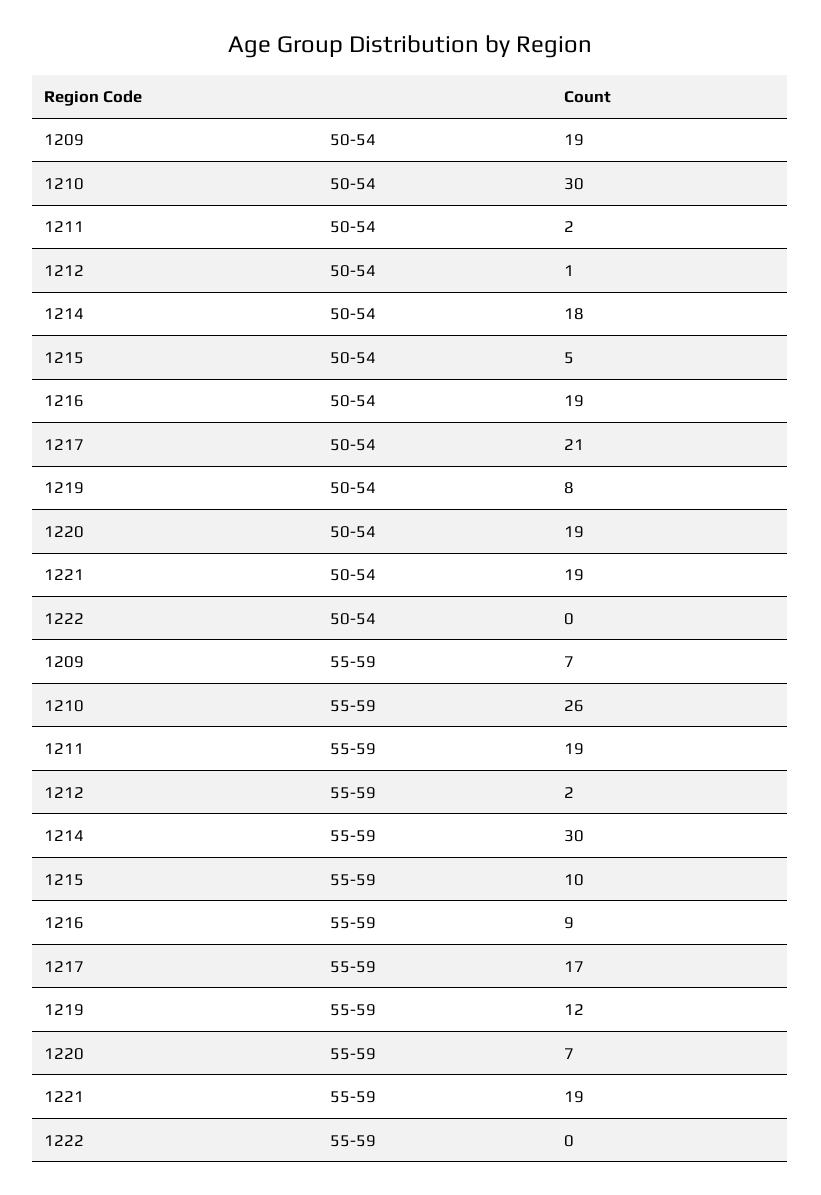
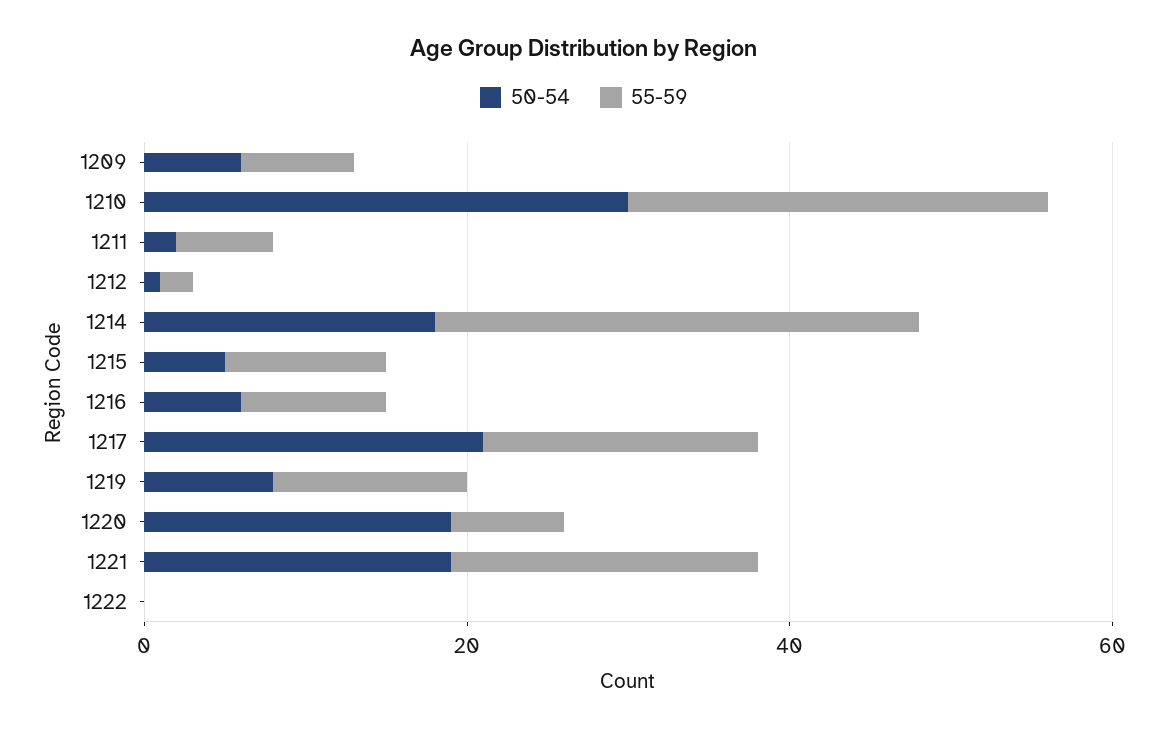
  {
    "50-54": {
-     "1209": 19,
+     "1209": 5,
      "1210": 30,
      "1211": 2,
      "1212": 1,
      "1214": 18,
      "1215": 5,
-     "1216": 19,
+     "1216": 5,
      "1217": 21,
      "1219": 8,
      "1220": 19,
      "1221": 19,
      "1222": 0
    },
    "55-59": {
      "1209": 7,
      "1210": 26,
-     "1211": 19,
+     "1211": 5,
      "1212": 2,
      "1214": 30,
      "1215": 10,
      "1216": 9,
      "1217": 17,
      "1219": 12,
      "1220": 7,
      "1221": 19,
      "1222": 0
    }
  }

